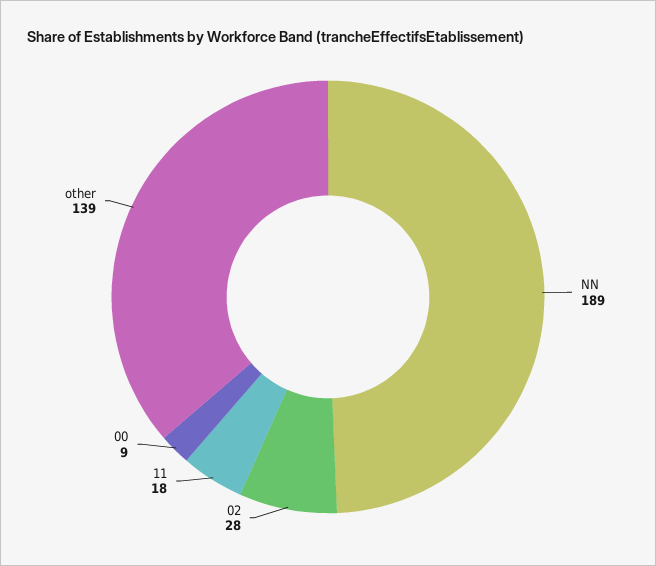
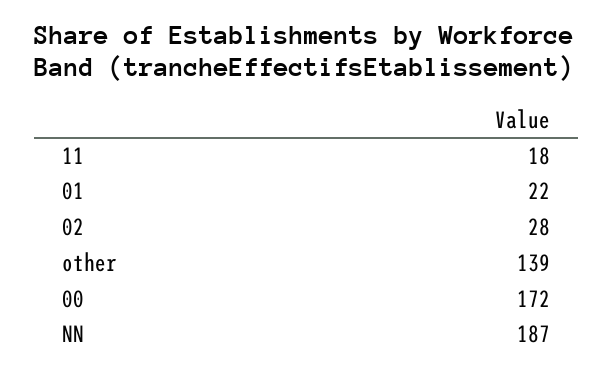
  {
-   "NN": 189,
+   "NN": 187,
    "02": 28,
    "11": 18,
-   "00": 9,
+   "00": 172,
-   "other": 139
+   "other": 139,
+   "01": 22
  }

